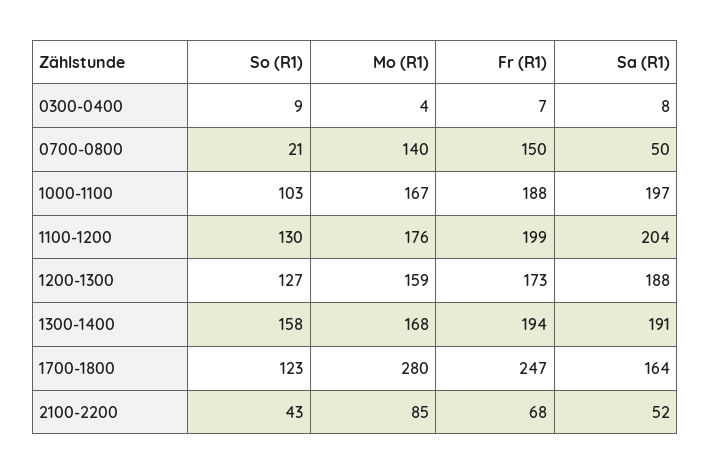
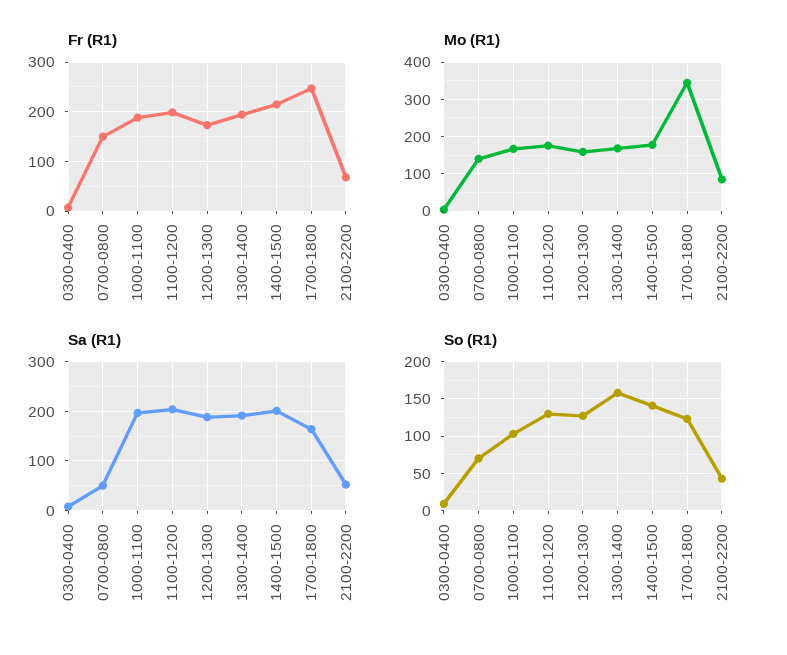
  {
    "So (R1)": {
      "0300-0400": 9,
-     "0700-0800": 21,
+     "0700-0800": 70,
      "1000-1100": 103,
      "1100-1200": 130,
      "1200-1300": 127,
      "1300-1400": 158,
      "1700-1800": 123,
-     "2100-2200": 43
+     "2100-2200": 43,
+     "1400-1500": 140
    },
    "Mo (R1)": {
      "0300-0400": 4,
      "0700-0800": 140,
      "1000-1100": 167,
      "1100-1200": 176,
      "1200-1300": 159,
      "1300-1400": 168,
-     "1700-1800": 280,
+     "1700-1800": 340,
-     "2100-2200": 85
+     "2100-2200": 85,
+     "1400-1500": 180
    },
    "Fr (R1)": {
      "0300-0400": 7,
      "0700-0800": 150,
      "1000-1100": 188,
      "1100-1200": 199,
      "1200-1300": 173,
      "1300-1400": 194,
      "1700-1800": 247,
-     "2100-2200": 68
+     "2100-2200": 68,
+     "1400-1500": 220
    },
    "Sa (R1)": {
      "0300-0400": 8,
      "0700-0800": 50,
      "1000-1100": 197,
      "1100-1200": 204,
      "1200-1300": 188,
      "1300-1400": 191,
      "1700-1800": 164,
-     "2100-2200": 52
+     "2100-2200": 52,
+     "1400-1500": 200
    }
  }

